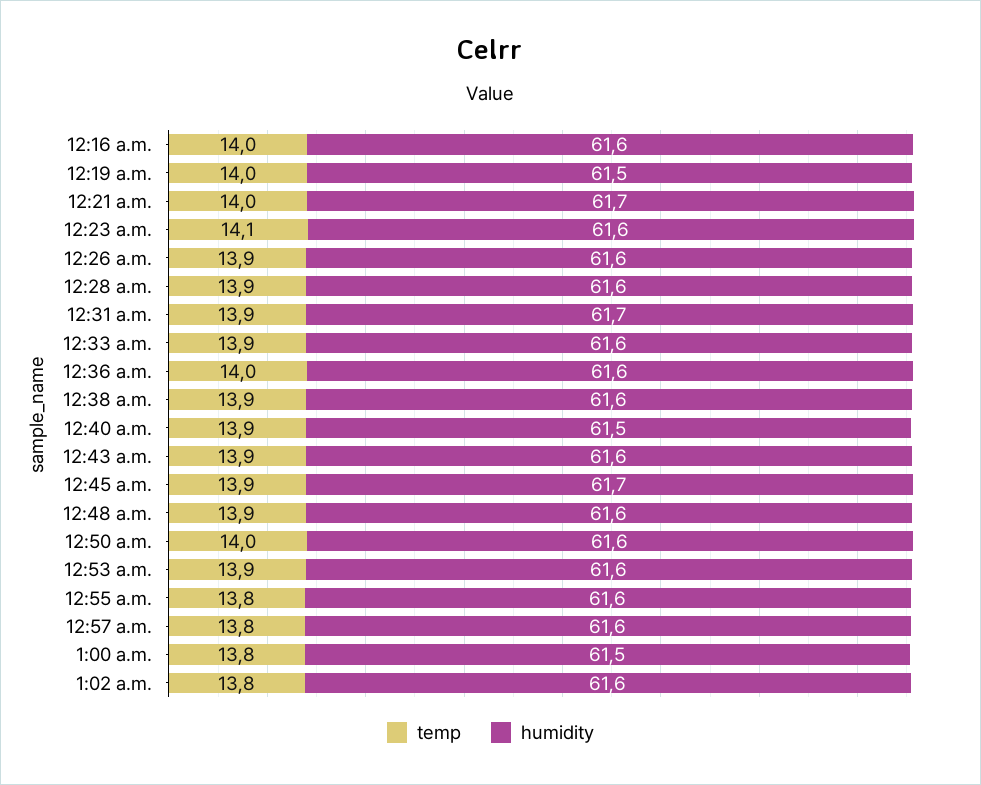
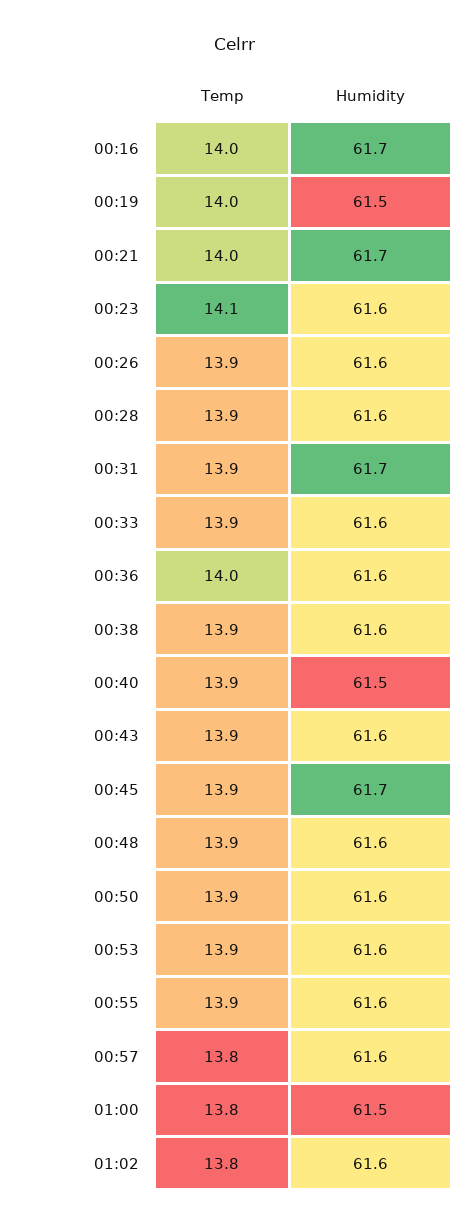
  {
    "temp": {
      "12:16 a.m.": 14,
      "12:19 a.m.": 14,
      "12:21 a.m.": 14,
      "12:23 a.m.": 14.1,
      "12:26 a.m.": 13.9,
      "12:28 a.m.": 13.9,
      "12:31 a.m.": 13.9,
      "12:33 a.m.": 13.9,
      "12:36 a.m.": 14,
      "12:38 a.m.": 13.9,
      "12:40 a.m.": 13.9,
      "12:43 a.m.": 13.9,
      "12:45 a.m.": 13.9,
      "12:48 a.m.": 13.9,
-     "12:50 a.m.": 14,
+     "12:50 a.m.": 13.9,
      "12:53 a.m.": 13.9,
-     "12:55 a.m.": 13.8,
+     "12:55 a.m.": 13.9,
      "12:57 a.m.": 13.8,
      "1:00 a.m.": 13.8,
      "1:02 a.m.": 13.8
    },
    "humidity": {
-     "12:16 a.m.": 61.6,
+     "12:16 a.m.": 61.7,
      "12:19 a.m.": 61.5,
      "12:21 a.m.": 61.7,
      "12:23 a.m.": 61.6,
      "12:26 a.m.": 61.6,
      "12:28 a.m.": 61.6,
      "12:31 a.m.": 61.7,
      "12:33 a.m.": 61.6,
      "12:36 a.m.": 61.6,
      "12:38 a.m.": 61.6,
      "12:40 a.m.": 61.5,
      "12:43 a.m.": 61.6,
      "12:45 a.m.": 61.7,
      "12:48 a.m.": 61.6,
      "12:50 a.m.": 61.6,
      "12:53 a.m.": 61.6,
      "12:55 a.m.": 61.6,
      "12:57 a.m.": 61.6,
      "1:00 a.m.": 61.5,
      "1:02 a.m.": 61.6
    }
  }

